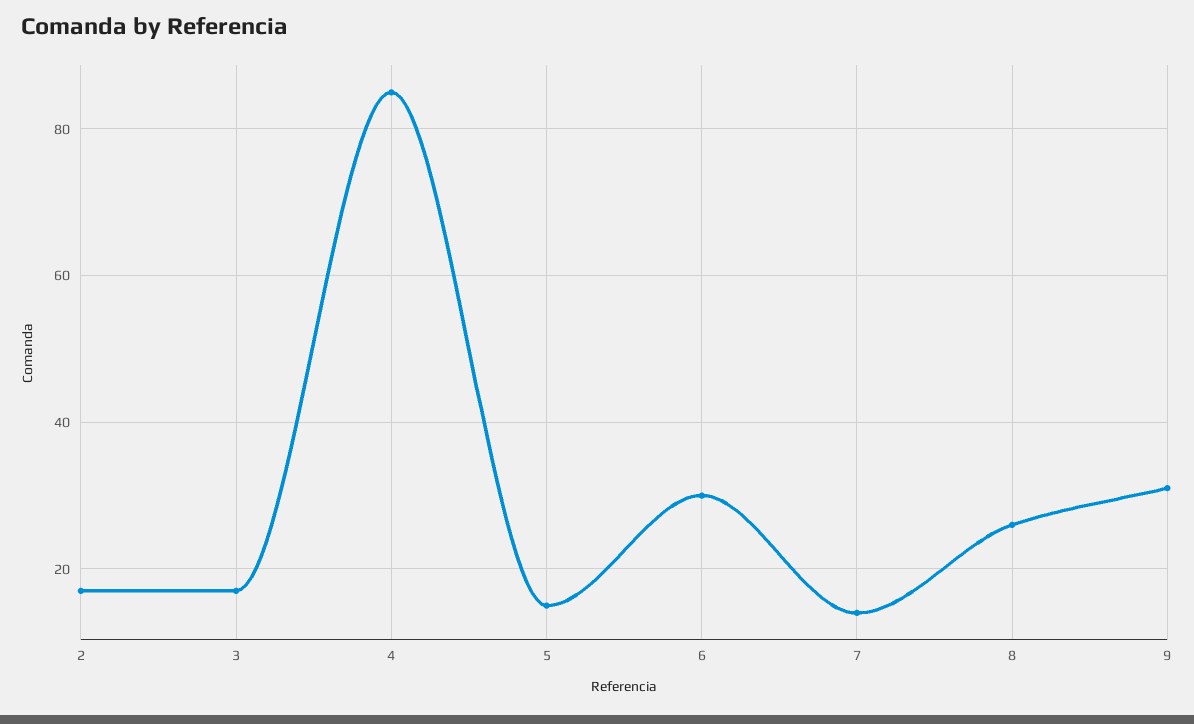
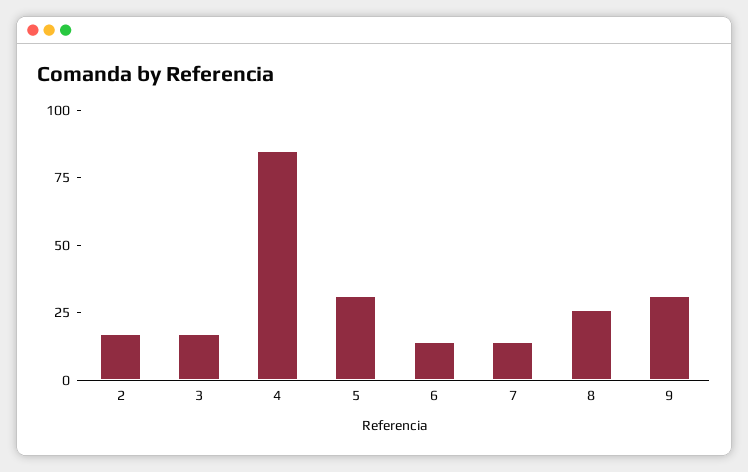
  {
    "2": 15,
    "3": 15,
    "4": 85,
-   "5": 15,
+   "5": 30,
-   "6": 30,
+   "6": 15,
    "7": 15,
    "8": 25,
    "9": 30
  }

